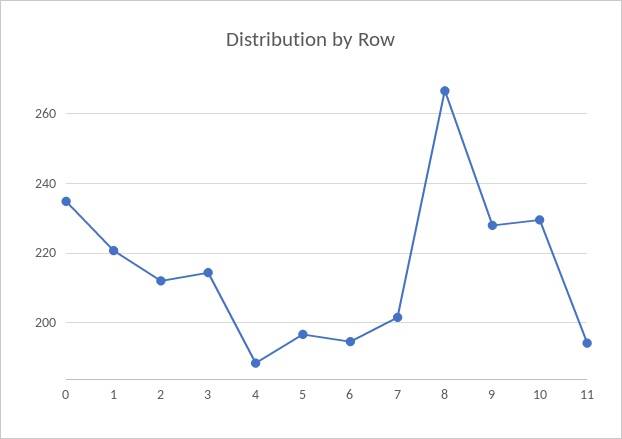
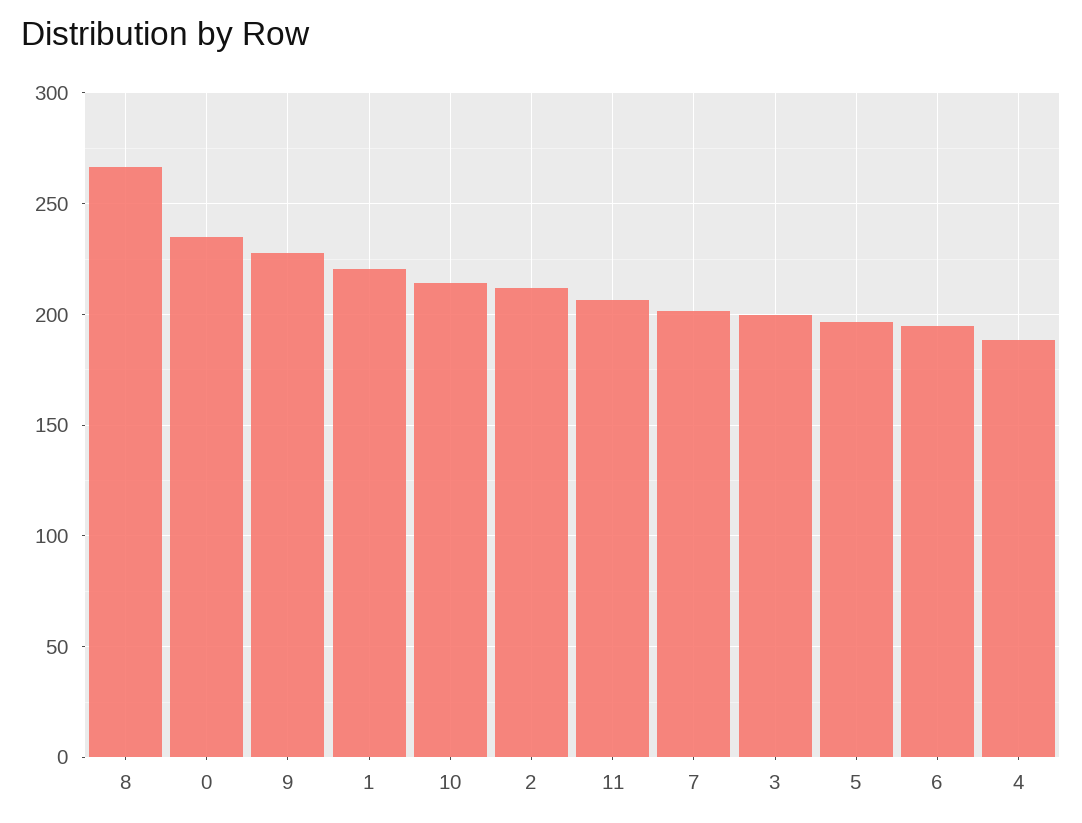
  {
    "0": 234,
    "1": 220,
    "2": 212,
-   "3": 214,
+   "3": 200,
    "4": 188,
    "5": 196,
    "6": 194,
    "7": 202,
    "8": 266,
    "9": 228,
-   "10": 230,
+   "10": 215,
-   "11": 194
+   "11": 205
  }

